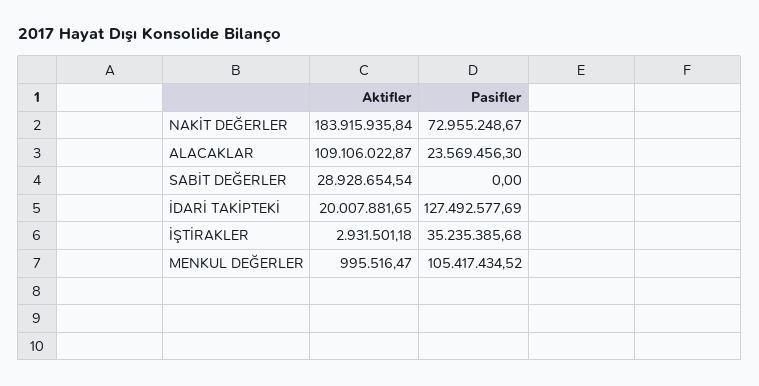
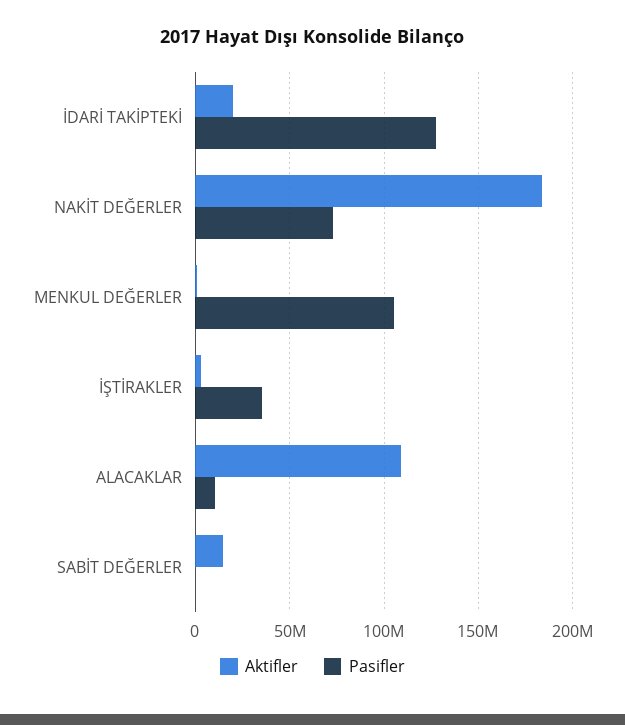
  {
    "Aktifler": {
      "NAKİT DEĞERLER": 183915935.84,
      "ALACAKLAR": 109106022.87,
-     "SABİT DEĞERLER": 28928654.54,
+     "SABİT DEĞERLER": 15000000,
      "İDARİ TAKİPTEKİ": 20007881.65,
      "İŞTİRAKLER": 2931501.18,
      "MENKUL DEĞERLER": 995516.47
    },
    "Pasifler": {
      "NAKİT DEĞERLER": 72955248.67,
-     "ALACAKLAR": 23569456.3,
+     "ALACAKLAR": 10000000,
      "SABİT DEĞERLER": 0,
      "İDARİ TAKİPTEKİ": 127492577.69,
      "İŞTİRAKLER": 35235385.68,
      "MENKUL DEĞERLER": 105417434.52
    }
  }

